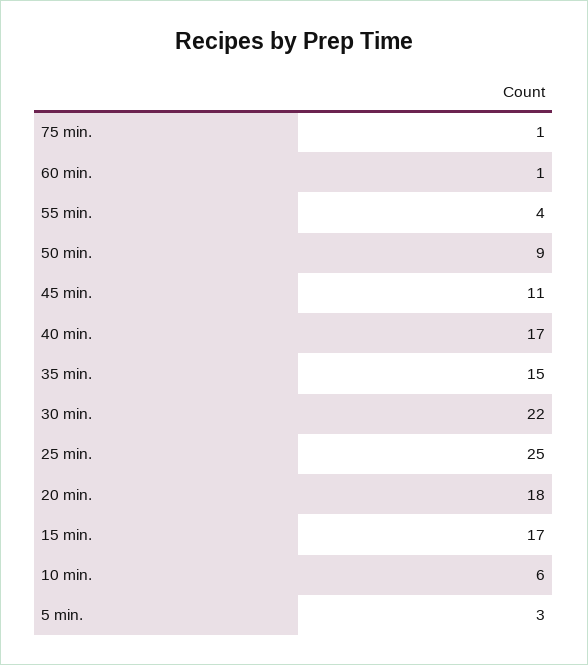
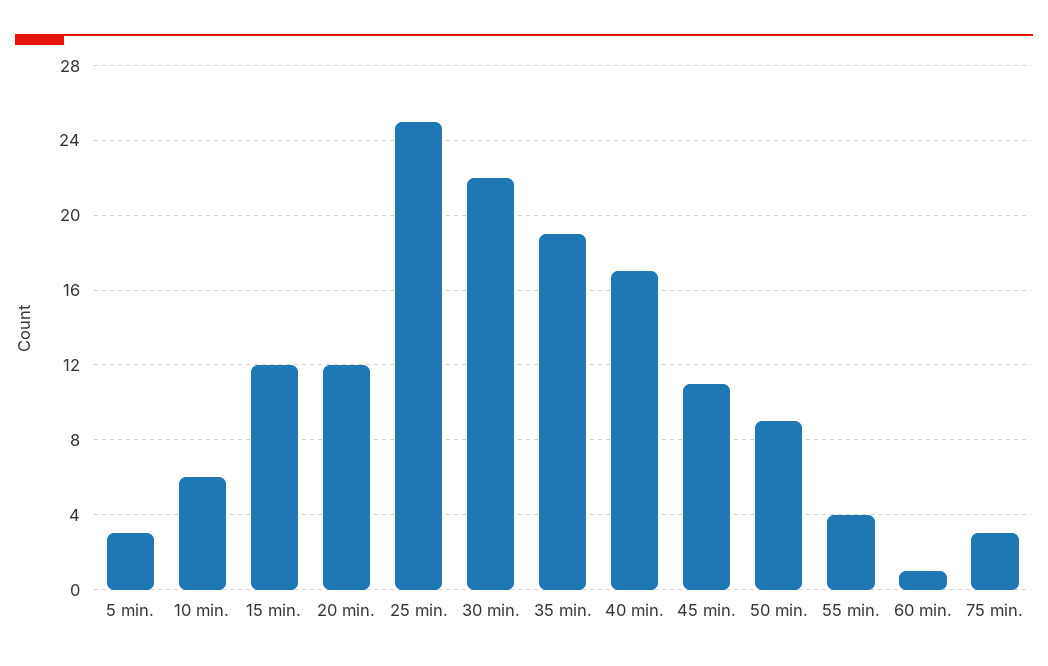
  {
-   "75 min.": 1,
+   "75 min.": 3,
    "60 min.": 1,
    "55 min.": 4,
    "50 min.": 9,
    "45 min.": 11,
    "40 min.": 17,
-   "35 min.": 15,
+   "35 min.": 19,
    "30 min.": 22,
    "25 min.": 25,
-   "20 min.": 18,
+   "20 min.": 12,
-   "15 min.": 17,
+   "15 min.": 12,
    "10 min.": 6,
    "5 min.": 3
  }

